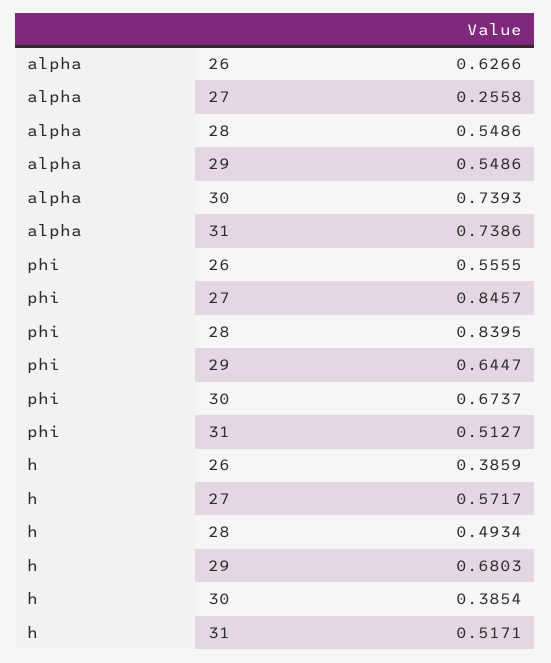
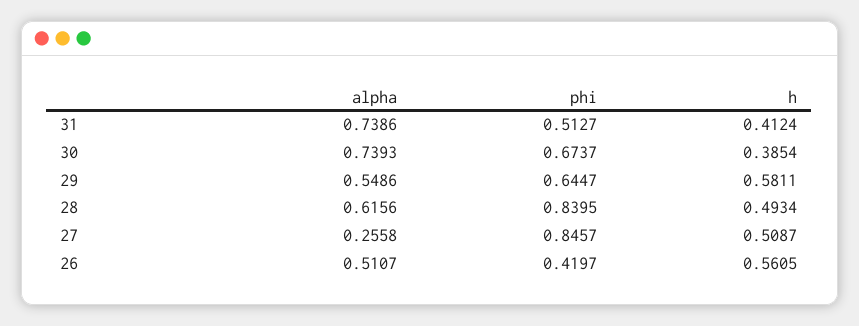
  {
    "alpha": {
-     "26": 0.6266,
+     "26": 0.5107,
      "27": 0.2558,
-     "28": 0.5486,
+     "28": 0.6156,
      "29": 0.5486,
      "30": 0.7393,
      "31": 0.7386
    },
    "phi": {
-     "26": 0.5555,
+     "26": 0.4197,
      "27": 0.8457,
      "28": 0.8395,
      "29": 0.6447,
      "30": 0.6737,
      "31": 0.5127
    },
    "h": {
-     "26": 0.3859,
+     "26": 0.5605,
-     "27": 0.5717,
+     "27": 0.5087,
      "28": 0.4934,
-     "29": 0.6803,
+     "29": 0.5811,
      "30": 0.3854,
-     "31": 0.5171
+     "31": 0.4124
    }
  }

